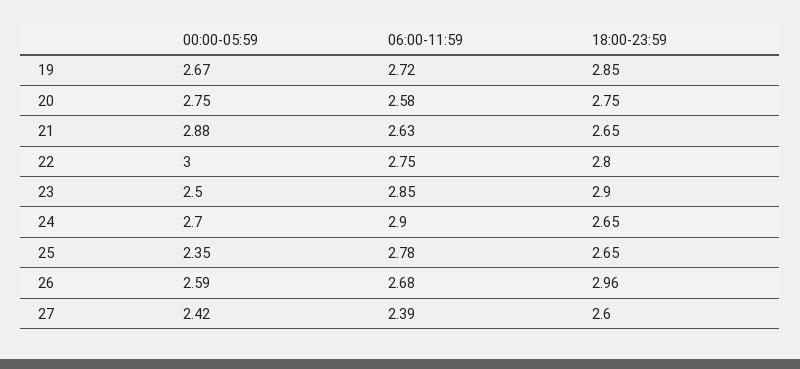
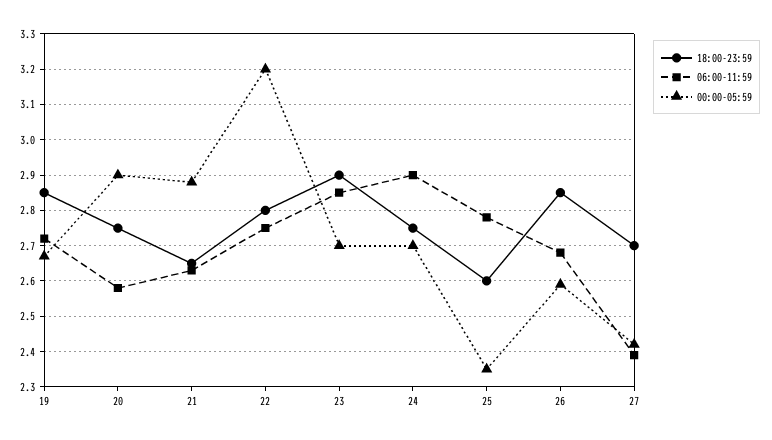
  {
    "00:00-05:59": {
      "19": 2.67,
-     "20": 2.75,
+     "20": 2.9,
      "21": 2.88,
-     "22": 3,
+     "22": 3.2,
-     "23": 2.5,
+     "23": 2.7,
      "24": 2.7,
      "25": 2.35,
      "26": 2.59,
      "27": 2.42
    },
    "06:00-11:59": {
      "19": 2.72,
      "20": 2.58,
      "21": 2.63,
      "22": 2.75,
      "23": 2.85,
      "24": 2.9,
      "25": 2.78,
      "26": 2.68,
      "27": 2.39
    },
    "18:00-23:59": {
      "19": 2.85,
      "20": 2.75,
      "21": 2.65,
      "22": 2.8,
      "23": 2.9,
-     "24": 2.65,
+     "24": 2.75,
-     "25": 2.65,
+     "25": 2.6,
-     "26": 2.96,
+     "26": 2.85,
-     "27": 2.6
+     "27": 2.7
    }
  }

